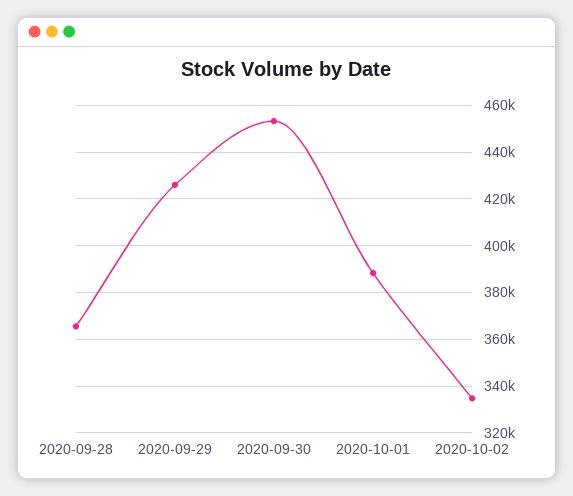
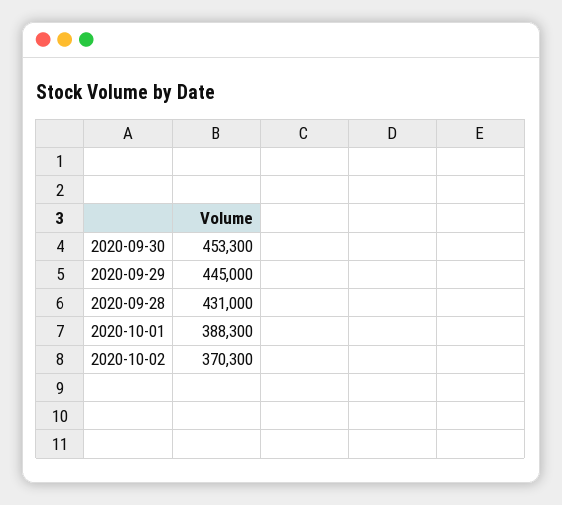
  {
-   "2020-09-28": 365000,
+   "2020-09-28": 431000,
-   "2020-09-29": 425000,
+   "2020-09-29": 445000,
    "2020-09-30": 453300,
    "2020-10-01": 388300,
-   "2020-10-02": 335000
+   "2020-10-02": 370300
  }

